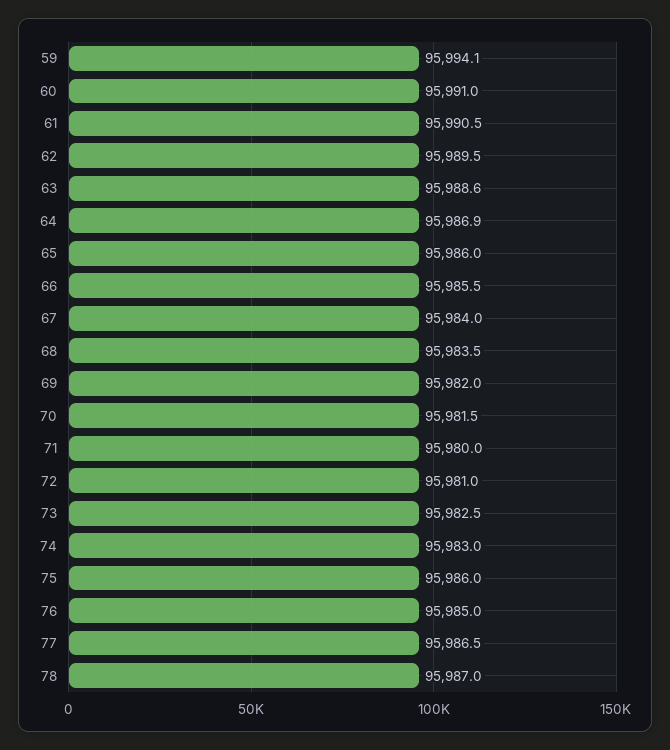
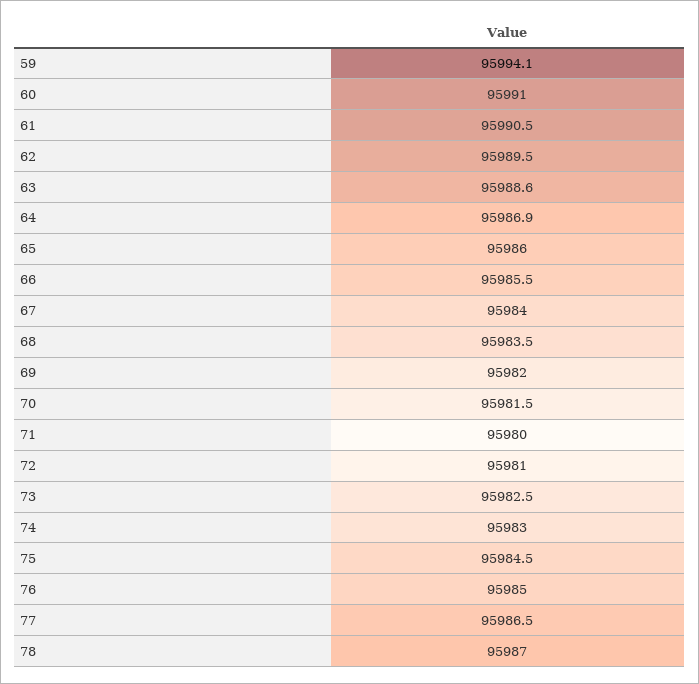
  {
    "59": 95994.1,
    "60": 95991,
    "61": 95990.5,
    "62": 95989.5,
    "63": 95988.6,
    "64": 95986.9,
    "65": 95986,
    "66": 95985.5,
    "67": 95984,
    "68": 95983.5,
    "69": 95982,
    "70": 95981.5,
    "71": 95980,
    "72": 95981,
    "73": 95982.5,
    "74": 95983,
-   "75": 95986,
+   "75": 95984.5,
    "76": 95985,
    "77": 95986.5,
    "78": 95987
  }

